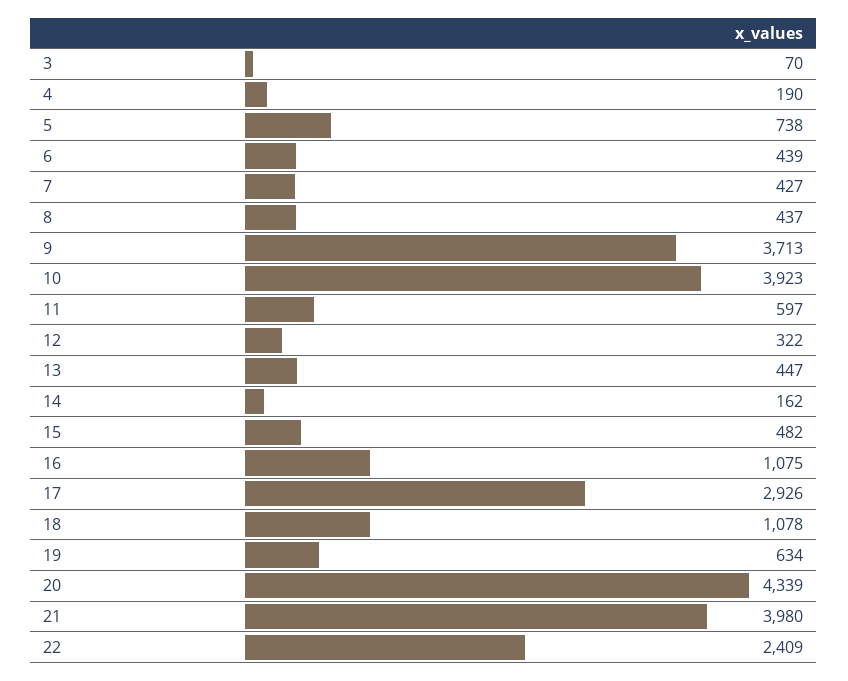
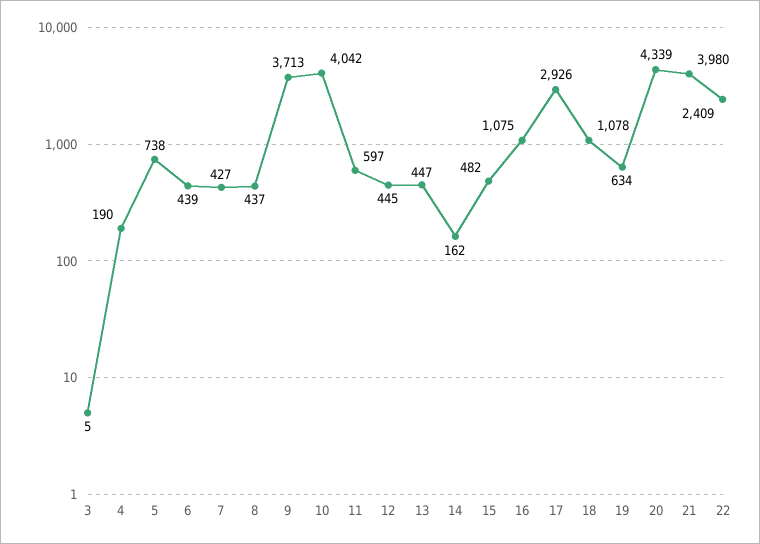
  {
-   "3": 70,
+   "3": 5,
    "4": 190,
    "5": 738,
    "6": 439,
    "7": 427,
    "8": 437,
    "9": 3713,
-   "10": 3923,
+   "10": 4042,
    "11": 597,
-   "12": 322,
+   "12": 445,
    "13": 447,
    "14": 162,
    "15": 482,
    "16": 1075,
    "17": 2926,
    "18": 1078,
    "19": 634,
    "20": 4339,
    "21": 3980,
    "22": 2409
  }

